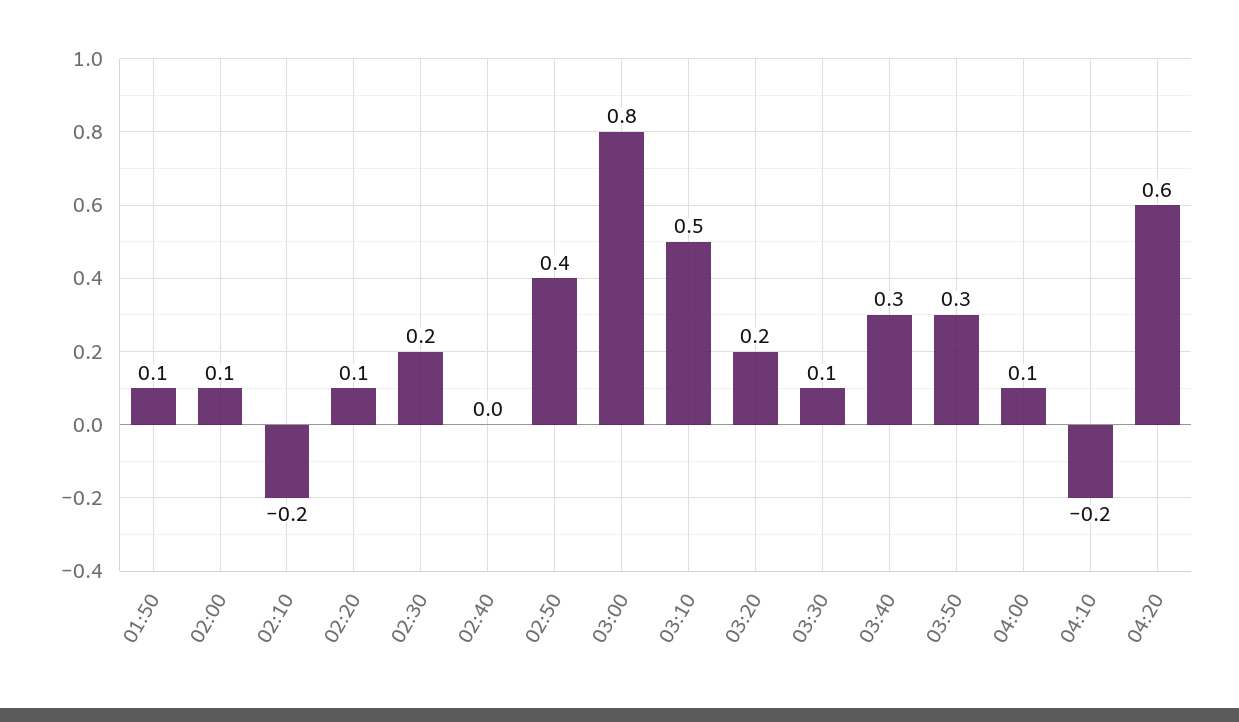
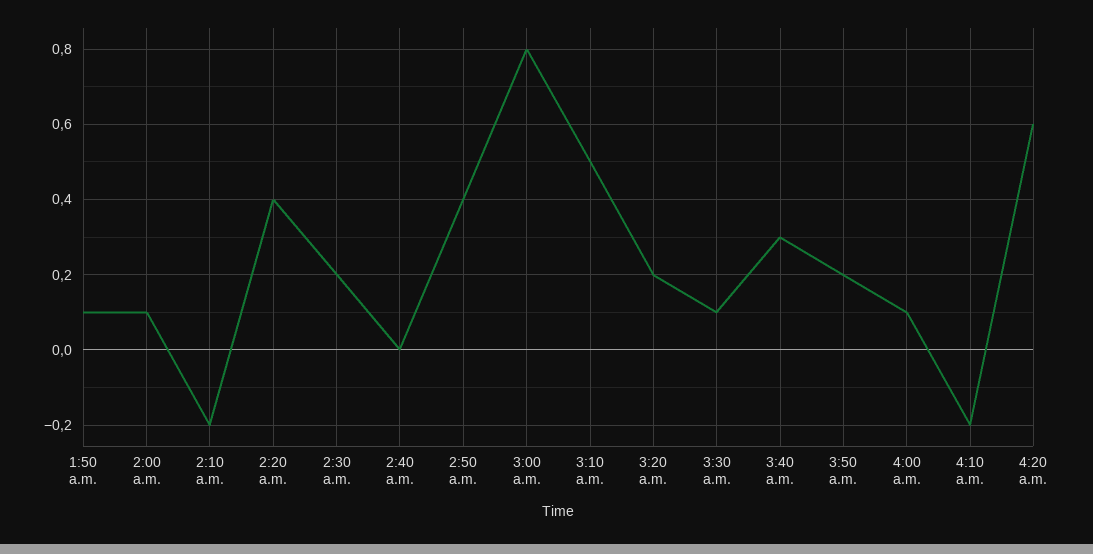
  {
    "01:50": 0.1,
    "02:00": 0.1,
    "02:10": -0.2,
-   "02:20": 0.1,
+   "02:20": 0.4,
    "02:30": 0.2,
    "02:40": 0,
    "02:50": 0.4,
    "03:00": 0.8,
    "03:10": 0.5,
    "03:20": 0.2,
    "03:30": 0.1,
    "03:40": 0.3,
-   "03:50": 0.3,
+   "03:50": 0.2,
    "04:00": 0.1,
    "04:10": -0.2,
    "04:20": 0.6
  }

